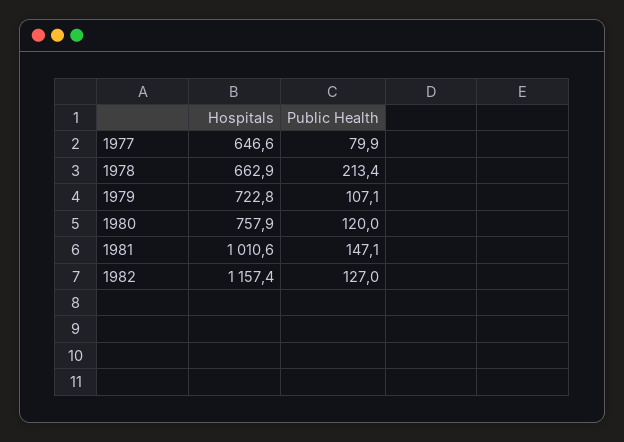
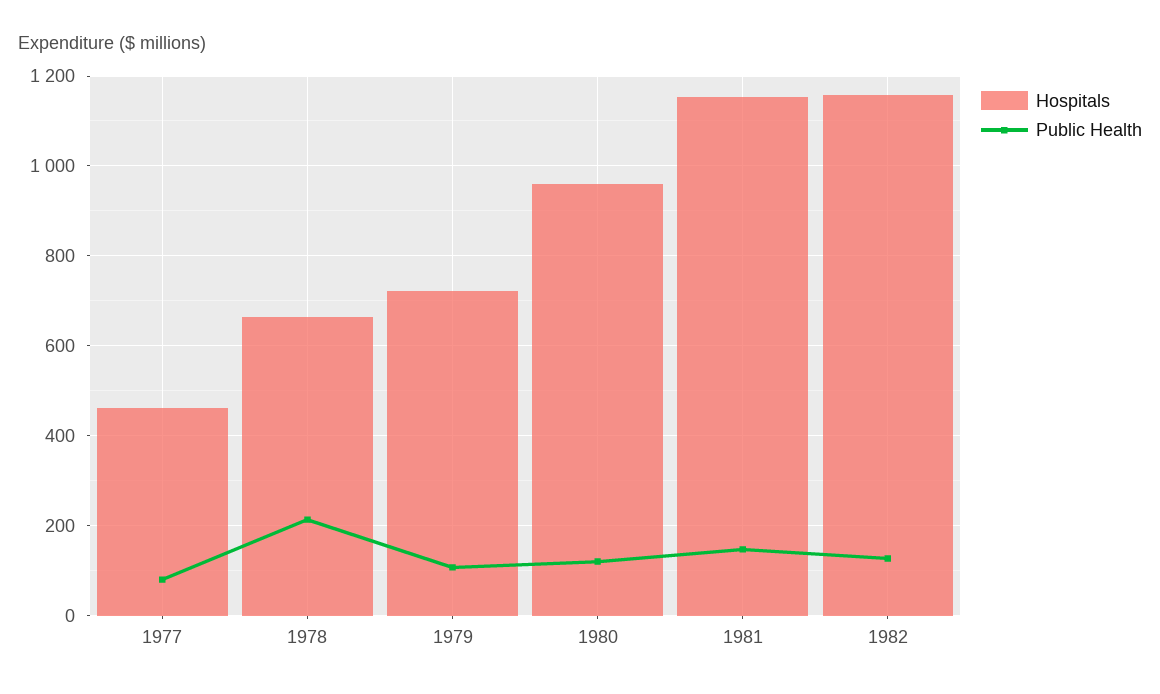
  {
    "Hospitals": {
-     "1977": 646.6,
+     "1977": 460,
      "1978": 662.9,
      "1979": 722.8,
-     "1980": 757.9,
+     "1980": 960,
-     "1981": 1010.6,
+     "1981": 1160,
      "1982": 1157.4
    },
    "Public Health": {
      "1977": 79.9,
      "1978": 213.4,
      "1979": 107.1,
      "1980": 120,
      "1981": 147.1,
      "1982": 127
    }
  }

